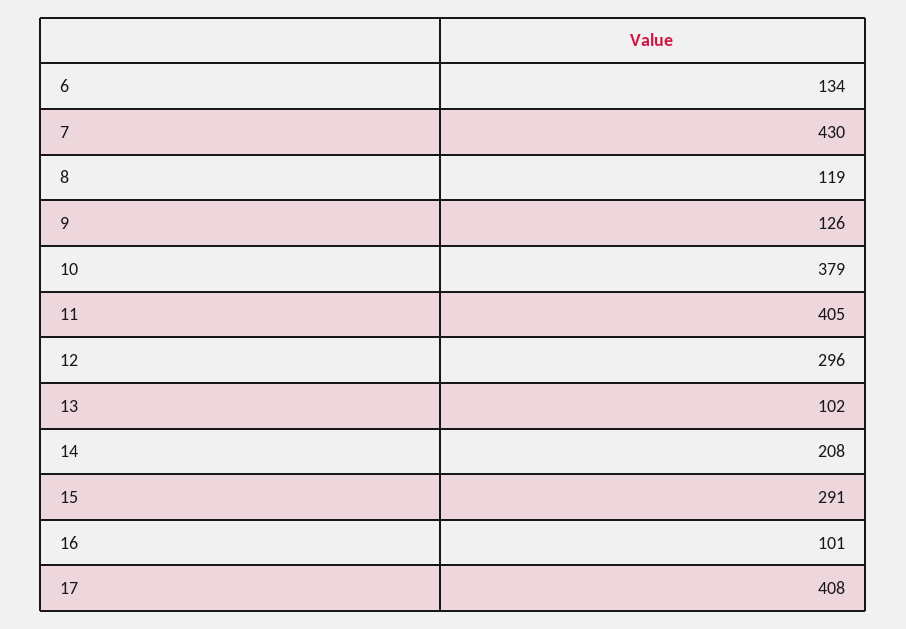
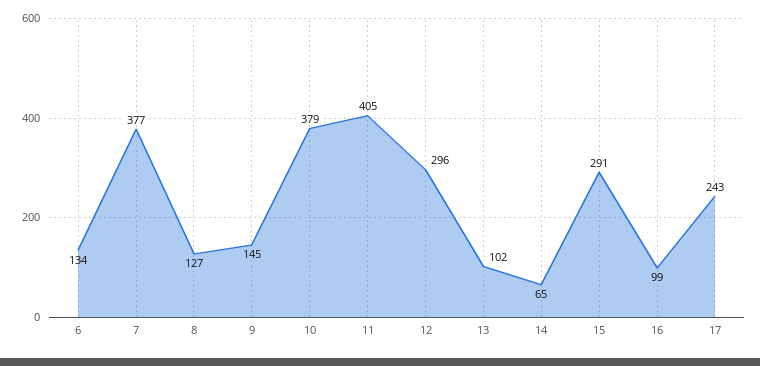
  {
    "6": 134,
-   "7": 430,
+   "7": 377,
-   "8": 119,
+   "8": 127,
-   "9": 126,
+   "9": 145,
    "10": 379,
    "11": 405,
    "12": 296,
    "13": 102,
-   "14": 208,
+   "14": 65,
    "15": 291,
-   "16": 101,
+   "16": 99,
-   "17": 408
+   "17": 243
  }

